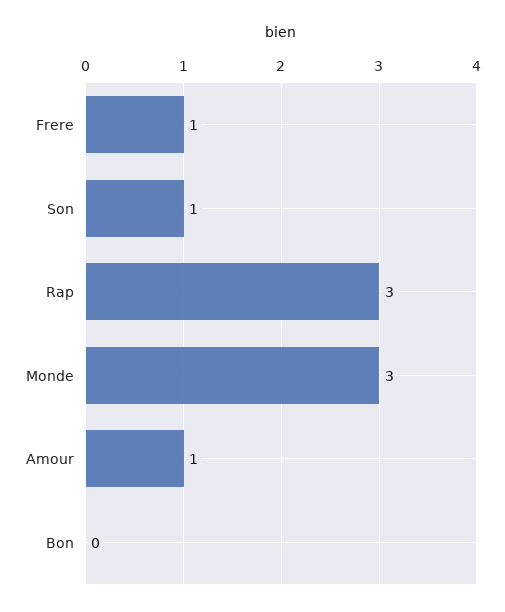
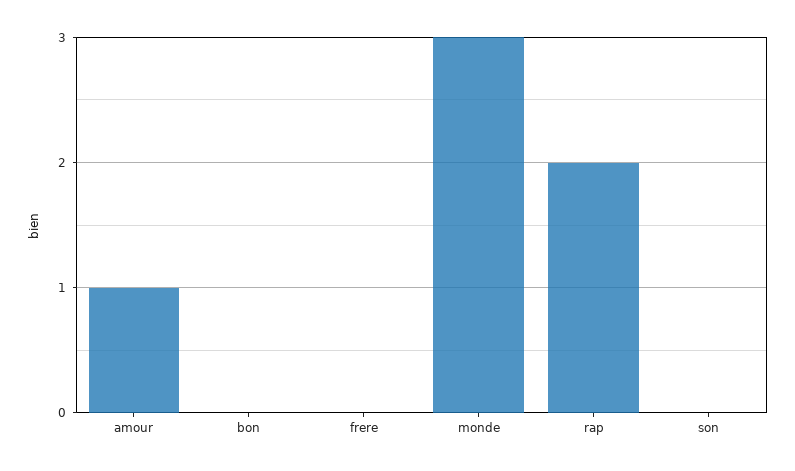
  {
-   "Frere": 1,
+   "Frere": 0,
-   "Son": 1,
+   "Son": 0,
-   "Rap": 3,
+   "Rap": 2,
    "Monde": 3,
    "Amour": 1,
    "Bon": 0
  }

